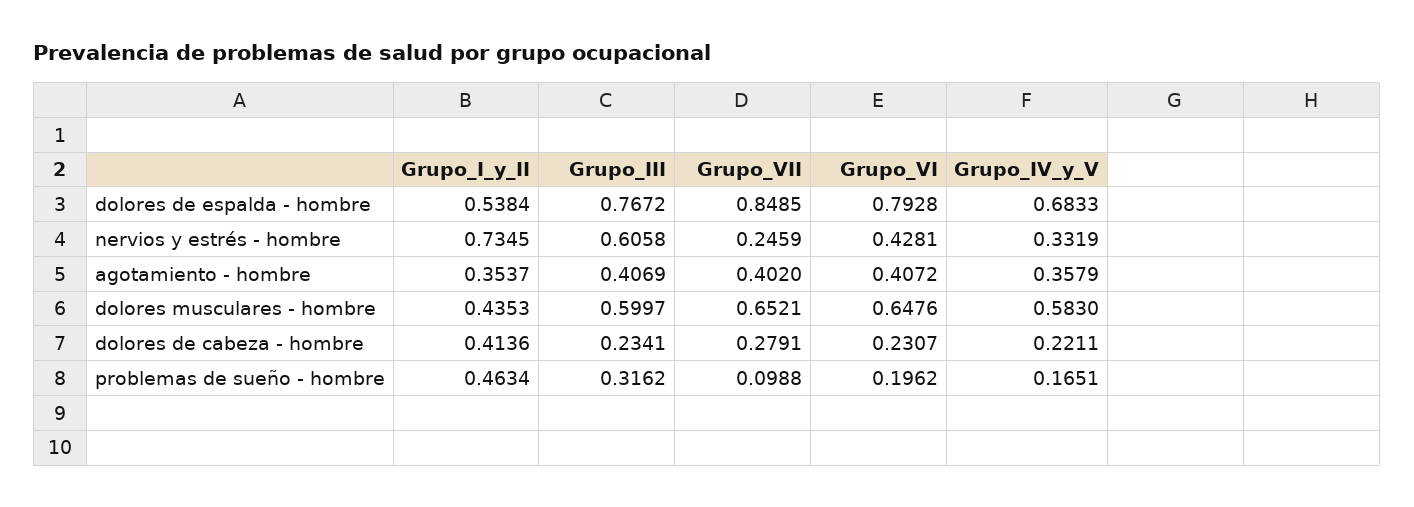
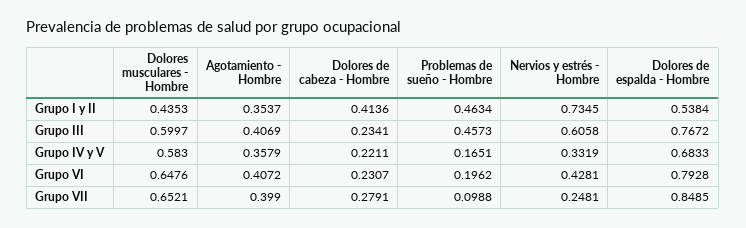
  {
    "Grupo_I_y_II": {
      "dolores de espalda - hombre": 0.5384,
      "nervios y estrés - hombre": 0.7345,
      "agotamiento - hombre": 0.3537,
      "dolores musculares - hombre": 0.4353,
      "dolores de cabeza - hombre": 0.4136,
      "problemas de sueño - hombre": 0.4634
    },
    "Grupo_III": {
      "dolores de espalda - hombre": 0.7672,
      "nervios y estrés - hombre": 0.6058,
      "agotamiento - hombre": 0.4069,
      "dolores musculares - hombre": 0.5997,
      "dolores de cabeza - hombre": 0.2341,
-     "problemas de sueño - hombre": 0.3162
+     "problemas de sueño - hombre": 0.4573
    },
    "Grupo_VII": {
      "dolores de espalda - hombre": 0.8485,
-     "nervios y estrés - hombre": 0.2459,
+     "nervios y estrés - hombre": 0.2481,
-     "agotamiento - hombre": 0.402,
+     "agotamiento - hombre": 0.399,
      "dolores musculares - hombre": 0.6521,
      "dolores de cabeza - hombre": 0.2791,
      "problemas de sueño - hombre": 0.0988
    },
    "Grupo_VI": {
      "dolores de espalda - hombre": 0.7928,
      "nervios y estrés - hombre": 0.4281,
      "agotamiento - hombre": 0.4072,
      "dolores musculares - hombre": 0.6476,
      "dolores de cabeza - hombre": 0.2307,
      "problemas de sueño - hombre": 0.1962
    },
    "Grupo_IV_y_V": {
      "dolores de espalda - hombre": 0.6833,
      "nervios y estrés - hombre": 0.3319,
      "agotamiento - hombre": 0.3579,
      "dolores musculares - hombre": 0.583,
      "dolores de cabeza - hombre": 0.2211,
      "problemas de sueño - hombre": 0.1651
    }
  }

